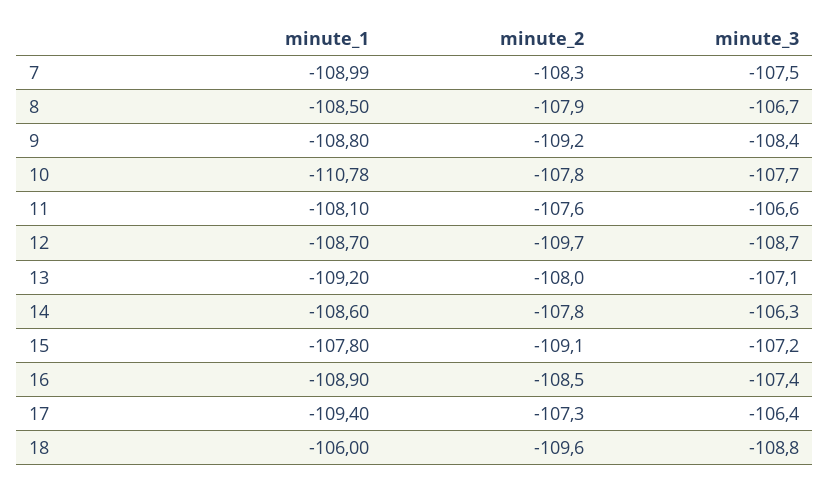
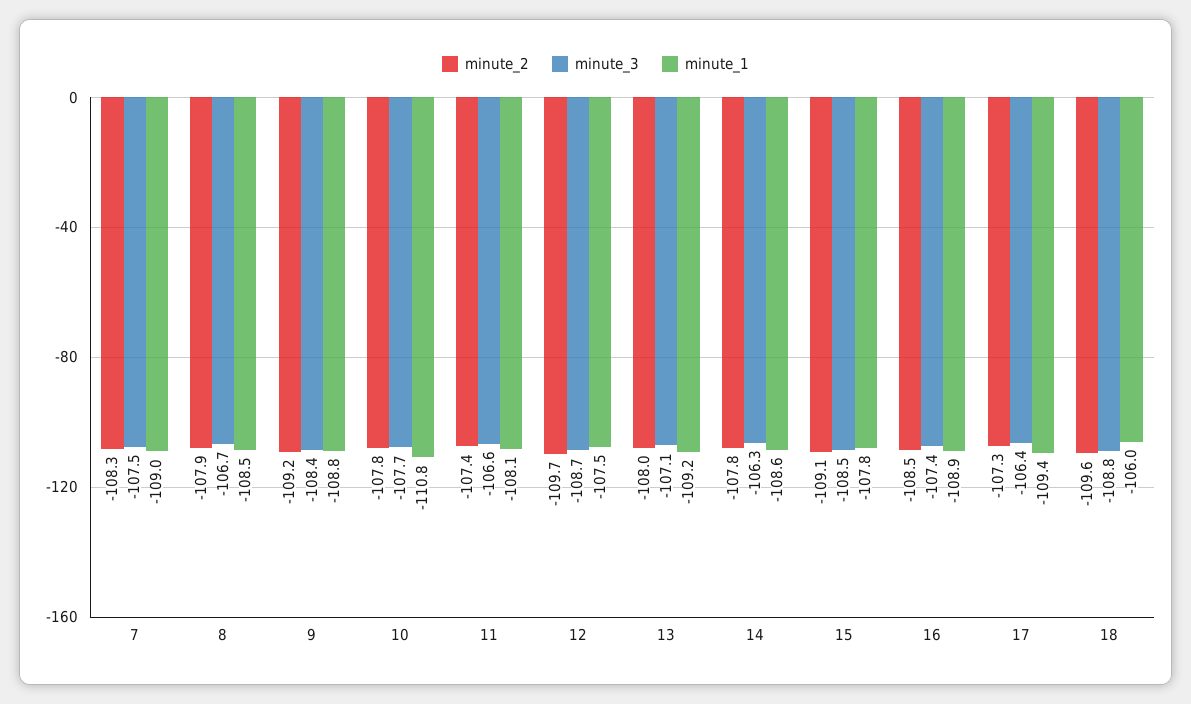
  {
    "minute_1": {
      "7": -108.99,
      "8": -108.5,
      "9": -108.8,
      "10": -110.78,
      "11": -108.1,
-     "12": -108.7,
+     "12": -107.5,
      "13": -109.2,
      "14": -108.6,
      "15": -107.8,
      "16": -108.9,
      "17": -109.4,
      "18": -106
    },
    "minute_2": {
      "7": -108.3,
      "8": -107.9,
      "9": -109.2,
      "10": -107.8,
-     "11": -107.6,
+     "11": -107.4,
      "12": -109.7,
      "13": -108,
      "14": -107.8,
      "15": -109.1,
      "16": -108.5,
      "17": -107.3,
      "18": -109.6
    },
    "minute_3": {
      "7": -107.5,
      "8": -106.7,
      "9": -108.4,
      "10": -107.7,
      "11": -106.6,
      "12": -108.7,
      "13": -107.1,
      "14": -106.3,
-     "15": -107.2,
+     "15": -108.5,
      "16": -107.4,
      "17": -106.4,
      "18": -108.8
    }
  }

